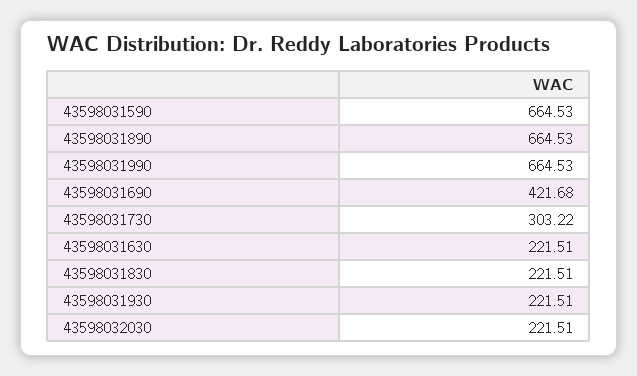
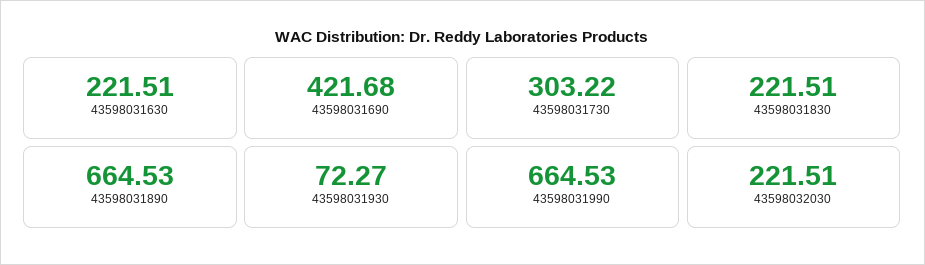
  {
-   "43598031590": 664.53,
    "43598031890": 664.53,
    "43598031990": 664.53,
    "43598031690": 421.68,
    "43598031730": 303.22,
    "43598031630": 221.51,
    "43598031830": 221.51,
-   "43598031930": 221.51,
+   "43598031930": 72.27,
    "43598032030": 221.51
  }

